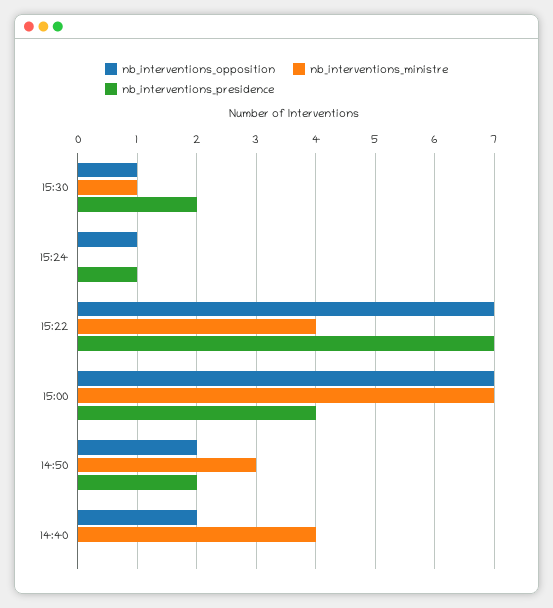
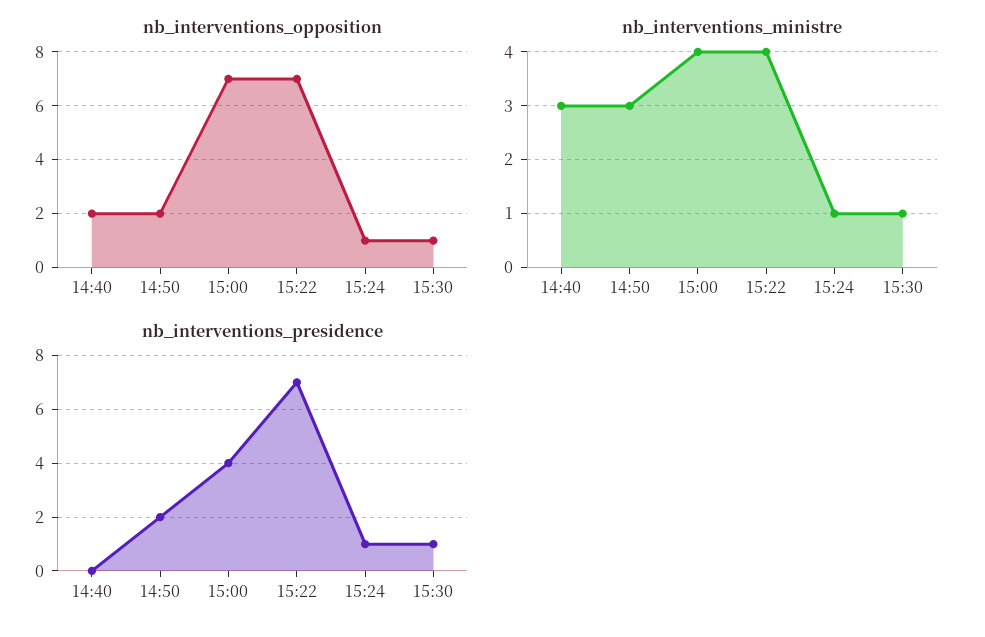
  {
    "nb_interventions_opposition": {
      "15:30": 1,
      "15:24": 1,
      "15:22": 7,
      "15:00": 7,
      "14:50": 2,
      "14:40": 2
    },
    "nb_interventions_ministre": {
      "15:30": 1,
-     "15:24": 0,
+     "15:24": 1,
      "15:22": 4,
-     "15:00": 7,
+     "15:00": 4,
      "14:50": 3,
-     "14:40": 4
+     "14:40": 3
    },
    "nb_interventions_presidence": {
-     "15:30": 2,
+     "15:30": 1,
      "15:24": 1,
      "15:22": 7,
      "15:00": 4,
      "14:50": 2,
      "14:40": 0
    }
  }

